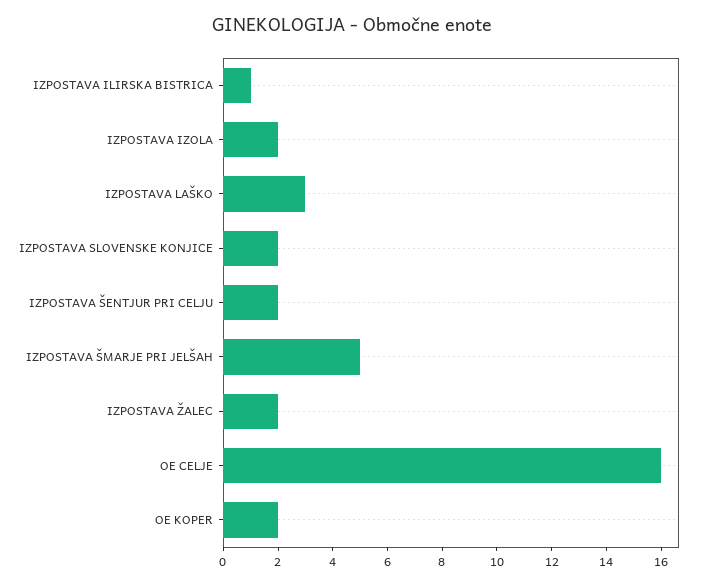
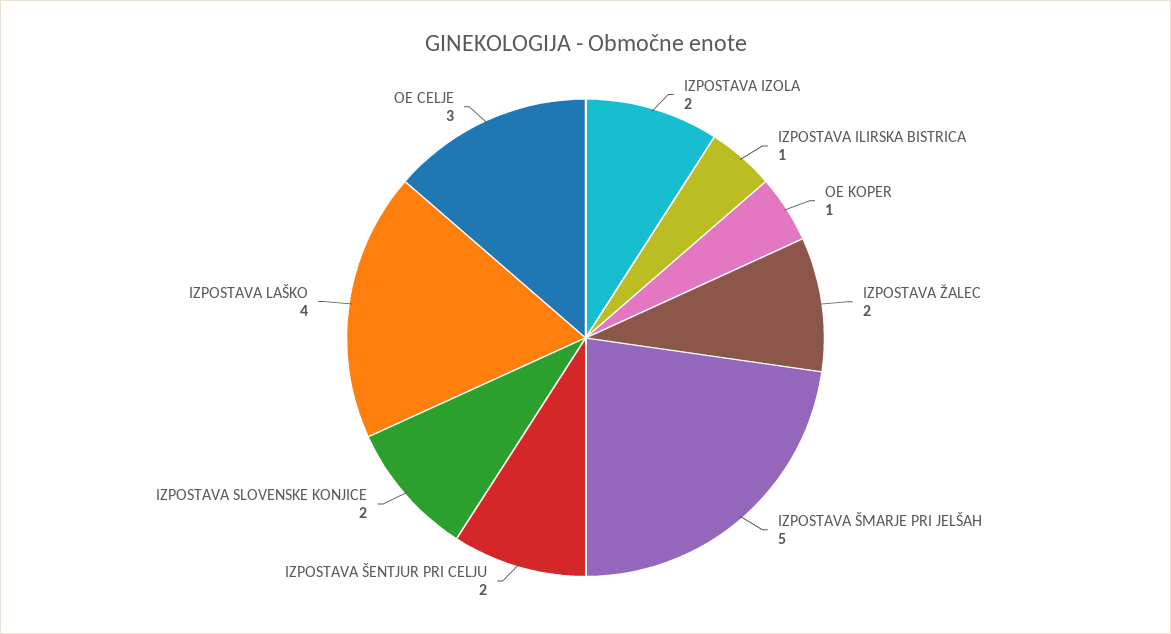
  {
    "IZPOSTAVA ILIRSKA BISTRICA": 1,
    "IZPOSTAVA IZOLA": 2,
-   "IZPOSTAVA LAŠKO": 3,
+   "IZPOSTAVA LAŠKO": 4,
    "IZPOSTAVA SLOVENSKE KONJICE": 2,
    "IZPOSTAVA ŠENTJUR PRI CELJU": 2,
    "IZPOSTAVA ŠMARJE PRI JELŠAH": 5,
    "IZPOSTAVA ŽALEC": 2,
-   "OE CELJE": 16,
+   "OE CELJE": 3,
-   "OE KOPER": 2
+   "OE KOPER": 1
  }

